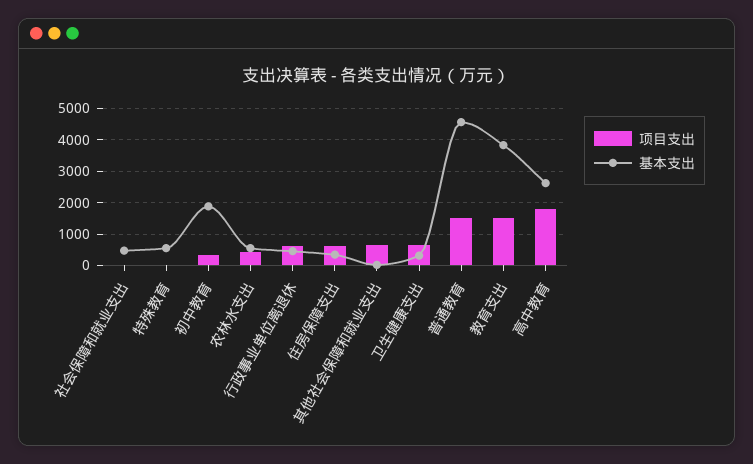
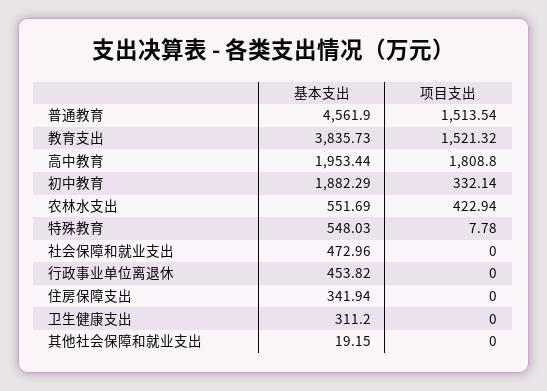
  {
    "项目支出": {
      "社会保障和就业支出": 0,
      "特殊教育": 7.78,
      "初中教育": 332.14,
      "农林水支出": 422.94,
-     "行政事业单位离退休": 600,
+     "行政事业单位离退休": 0,
-     "住房保障支出": 600,
+     "住房保障支出": 0,
-     "其他社会保障和就业支出": 600,
+     "其他社会保障和就业支出": 0,
-     "卫生健康支出": 600,
+     "卫生健康支出": 0,
      "普通教育": 1513.54,
      "教育支出": 1521.32,
      "高中教育": 1808.8
    },
    "基本支出": {
      "社会保障和就业支出": 472.96,
      "特殊教育": 548.03,
      "初中教育": 1882.29,
      "农林水支出": 551.69,
      "行政事业单位离退休": 453.82,
      "住房保障支出": 341.94,
      "其他社会保障和就业支出": 19.15,
      "卫生健康支出": 311.2,
      "普通教育": 4561.9,
      "教育支出": 3835.73,
-     "高中教育": 2600
+     "高中教育": 1953.44
    }
  }

